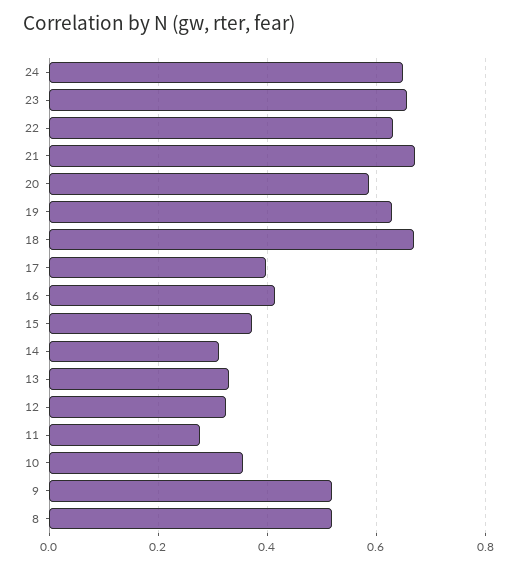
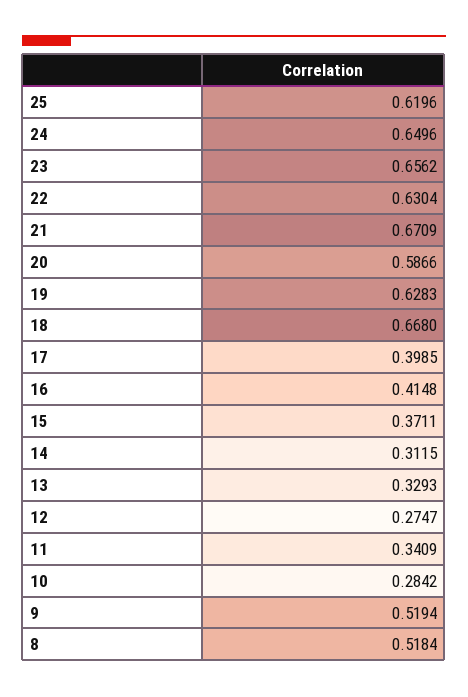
  {
    "24": 0.6496,
    "23": 0.6562,
    "22": 0.6304,
    "21": 0.6709,
    "20": 0.5866,
    "19": 0.6283,
    "18": 0.668,
    "17": 0.3985,
    "16": 0.4148,
    "15": 0.3711,
    "14": 0.3115,
    "13": 0.3293,
-   "12": 0.32,
+   "12": 0.2747,
-   "11": 0.28,
+   "11": 0.3409,
-   "10": 0.36,
+   "10": 0.2842,
    "9": 0.5194,
-   "8": 0.5184
+   "8": 0.5184,
+   "25": 0.6196
  }

